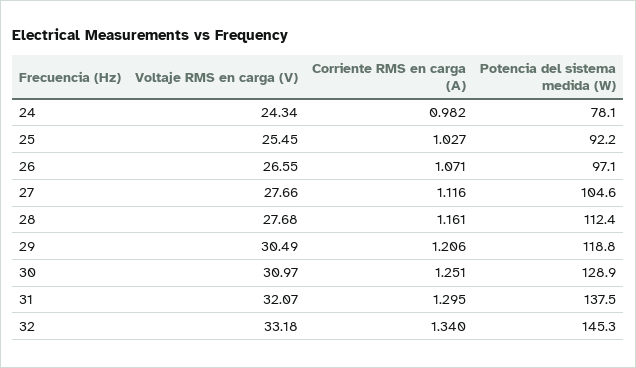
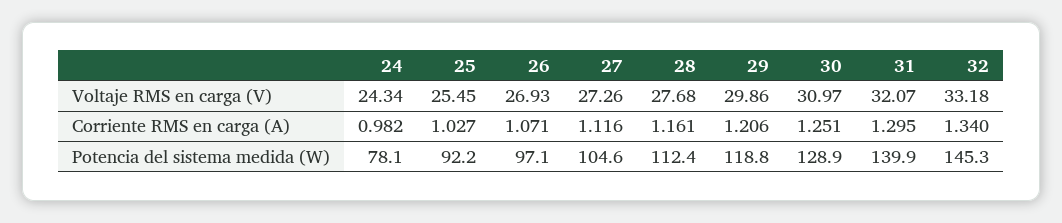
  {
    "Voltaje RMS en carga (V)": {
      "24": 24.34,
      "25": 25.45,
-     "26": 26.55,
+     "26": 26.93,
-     "27": 27.66,
+     "27": 27.26,
      "28": 27.68,
-     "29": 30.49,
+     "29": 29.86,
      "30": 30.97,
      "31": 32.07,
      "32": 33.18
    },
    "Corriente RMS en carga (A)": {
      "24": 0.982,
      "25": 1.027,
      "26": 1.071,
      "27": 1.116,
      "28": 1.161,
      "29": 1.206,
      "30": 1.251,
      "31": 1.295,
      "32": 1.34
    },
    "Potencia del sistema medida (W)": {
      "24": 78.1,
      "25": 92.2,
      "26": 97.1,
      "27": 104.6,
      "28": 112.4,
      "29": 118.8,
      "30": 128.9,
-     "31": 137.5,
+     "31": 139.9,
      "32": 145.3
    }
  }

